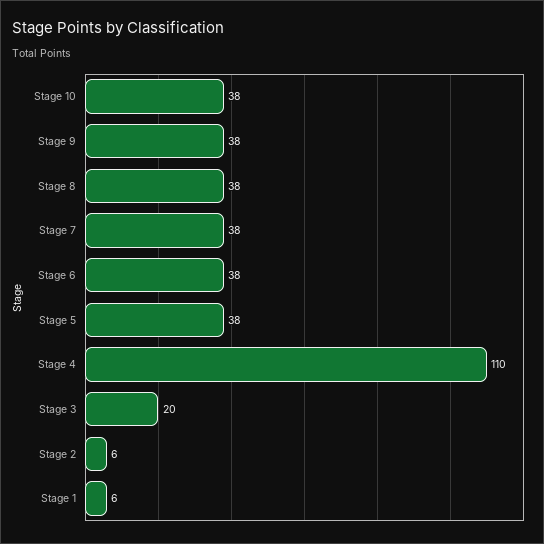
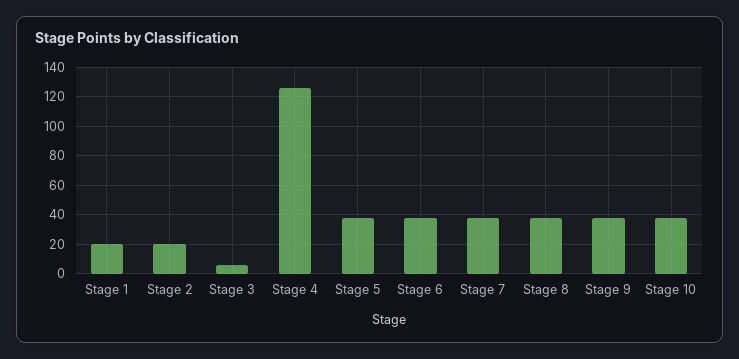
  {
    "Stage 10": 38,
    "Stage 9": 38,
    "Stage 8": 38,
    "Stage 7": 38,
    "Stage 6": 38,
    "Stage 5": 38,
-   "Stage 4": 110,
+   "Stage 4": 125,
-   "Stage 3": 20,
+   "Stage 3": 5,
-   "Stage 2": 6,
+   "Stage 2": 20,
-   "Stage 1": 6
+   "Stage 1": 20
  }

